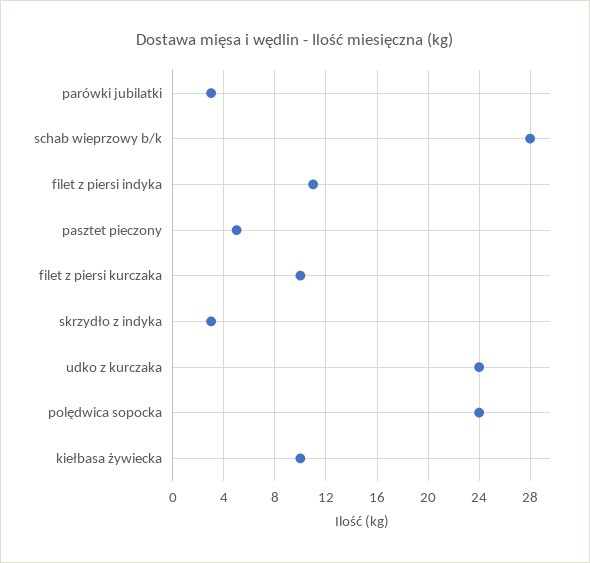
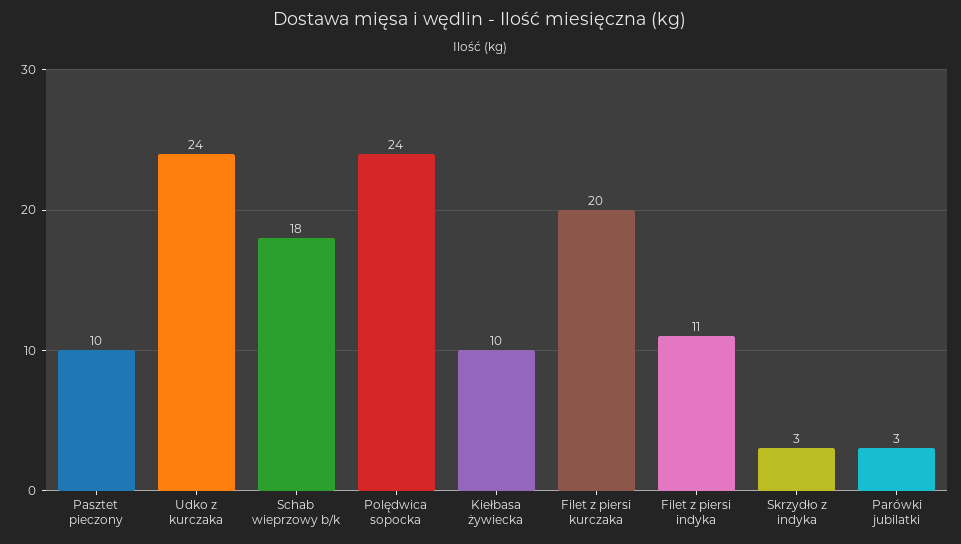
  {
    "parówki jubilatki": 3,
-   "schab wieprzowy b/k": 28,
+   "schab wieprzowy b/k": 18,
    "filet z piersi indyka": 11,
-   "pasztet pieczony": 5,
+   "pasztet pieczony": 10,
-   "filet z piersi kurczaka": 10,
+   "filet z piersi kurczaka": 20,
    "skrzydło z indyka": 3,
    "udko z kurczaka": 24,
    "polędwica sopocka": 24,
    "kiełbasa żywiecka": 10
  }

